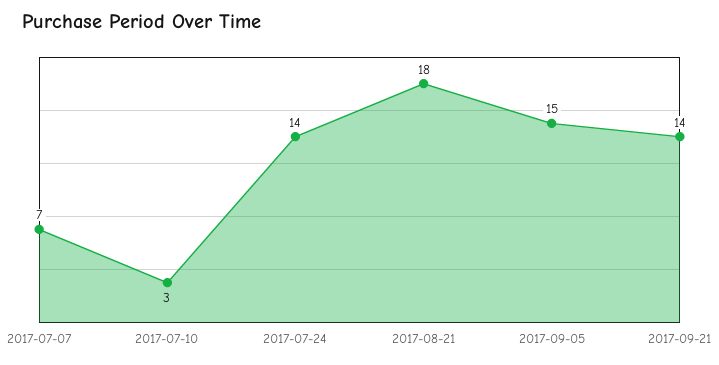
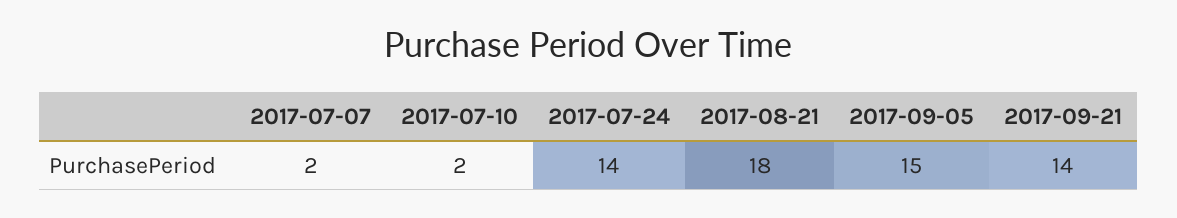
  {
-   "2017-07-07": 7,
+   "2017-07-07": 2,
-   "2017-07-10": 3,
+   "2017-07-10": 2,
    "2017-07-24": 14,
    "2017-08-21": 18,
    "2017-09-05": 15,
    "2017-09-21": 14
  }

